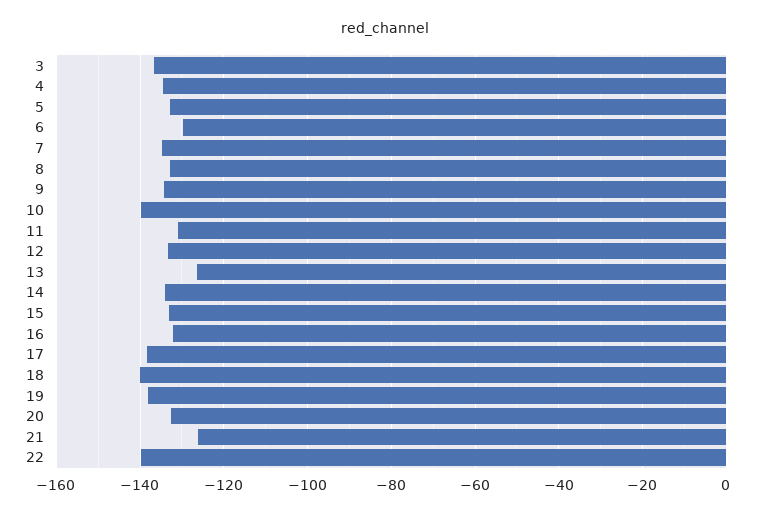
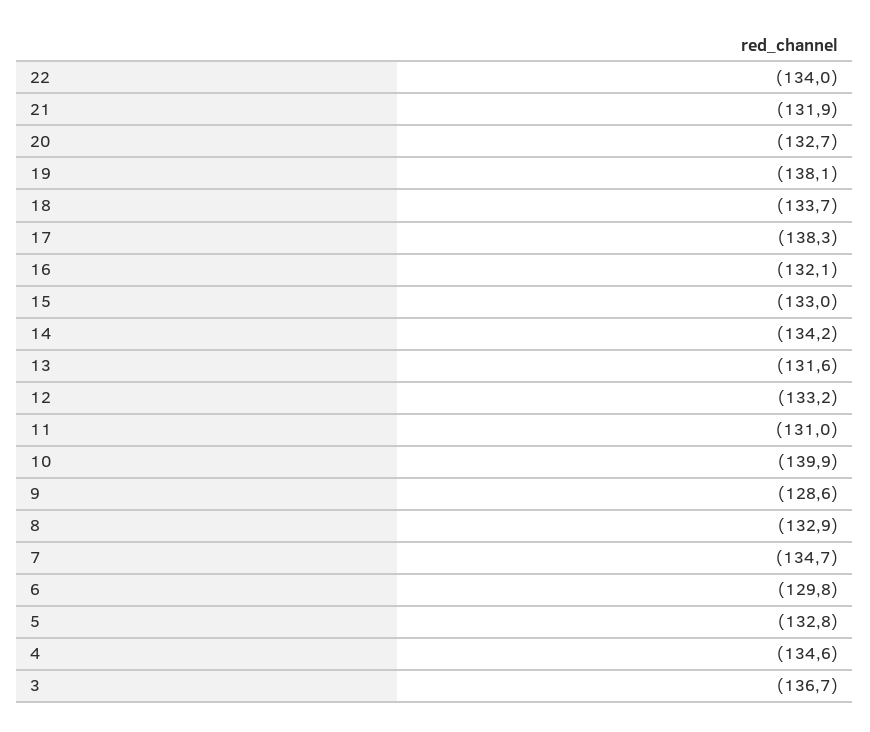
  {
    "3": -136.7,
    "4": -134.6,
    "5": -132.8,
    "6": -129.8,
    "7": -134.7,
    "8": -132.9,
-   "9": -134,
+   "9": -128.6,
    "10": -139.9,
    "11": -131,
    "12": -133.2,
-   "13": -126,
+   "13": -131.6,
    "14": -134.2,
    "15": -133,
    "16": -132.1,
    "17": -138.3,
-   "18": -140,
+   "18": -133.7,
    "19": -138.1,
    "20": -132.7,
-   "21": -126,
+   "21": -131.9,
-   "22": -140
+   "22": -134
  }

